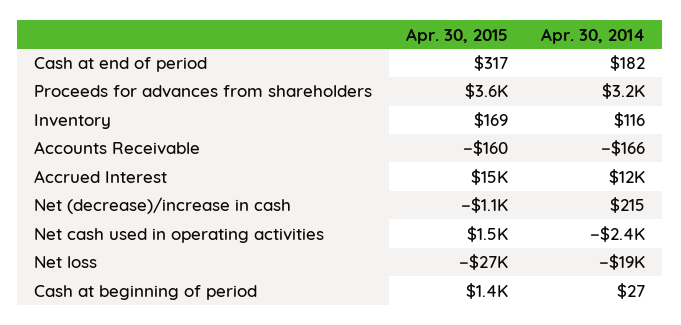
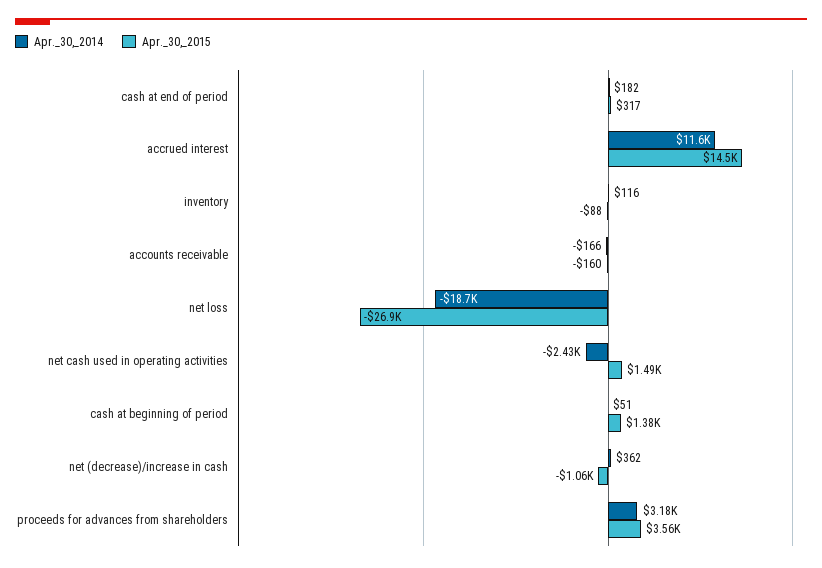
  {
    "Apr. 30, 2015": {
      "Cash at end of period": 317,
      "Proceeds for advances from shareholders": 3560,
-     "Inventory": 169,
+     "Inventory": -88,
      "Accounts Receivable": -160,
      "Accrued Interest": 14500,
      "Net (decrease)/increase in cash": -1060,
      "Net cash used in operating activities": 1490,
      "Net loss": -26900,
      "Cash at beginning of period": 1380
    },
    "Apr. 30, 2014": {
      "Cash at end of period": 182,
      "Proceeds for advances from shareholders": 3180,
      "Inventory": 116,
      "Accounts Receivable": -166,
      "Accrued Interest": 11600,
-     "Net (decrease)/increase in cash": 215,
+     "Net (decrease)/increase in cash": 362,
      "Net cash used in operating activities": -2430,
      "Net loss": -18700,
-     "Cash at beginning of period": 27
+     "Cash at beginning of period": 51
    }
  }

